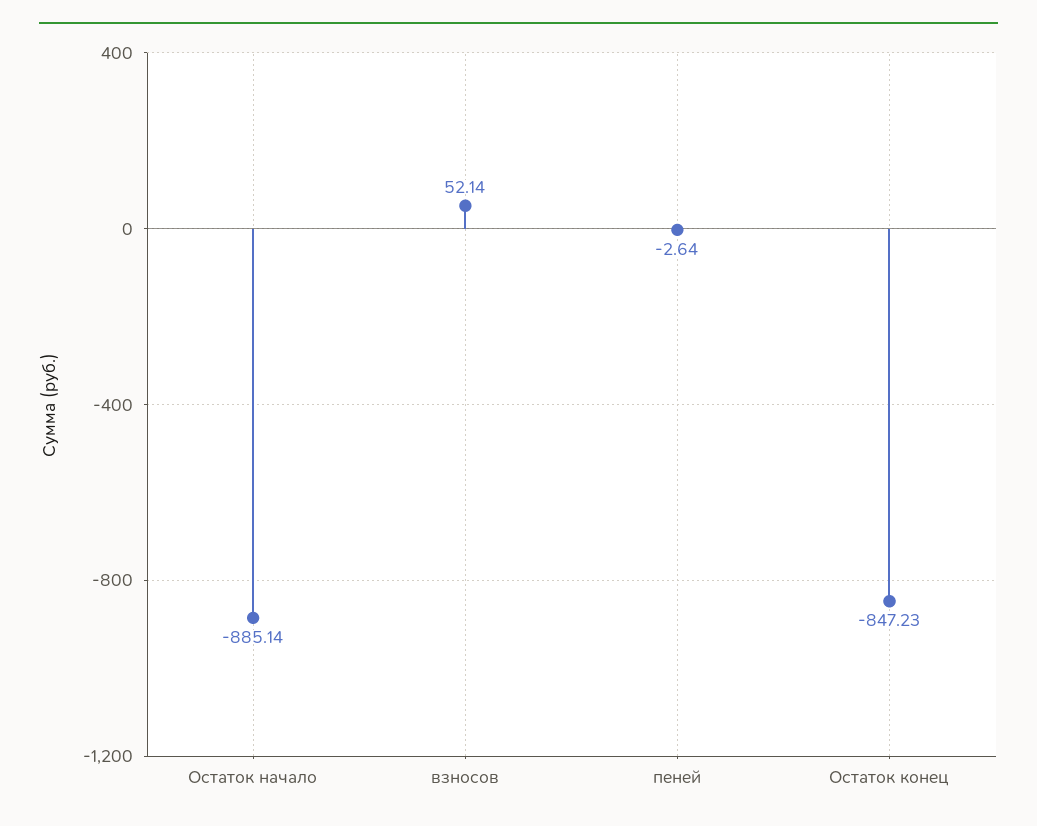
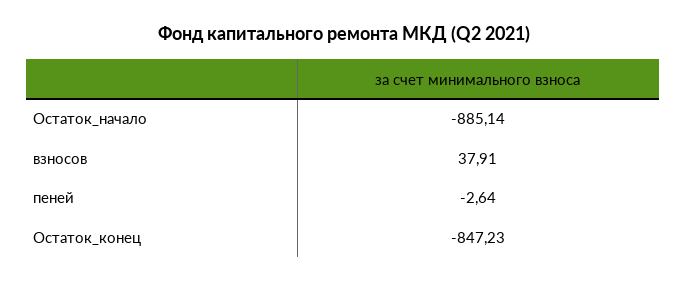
  {
    "Остаток начало": -885.14,
-   "взносов": 52.14,
+   "взносов": 37.91,
    "пеней": -2.64,
    "Остаток конец": -847.23
  }

